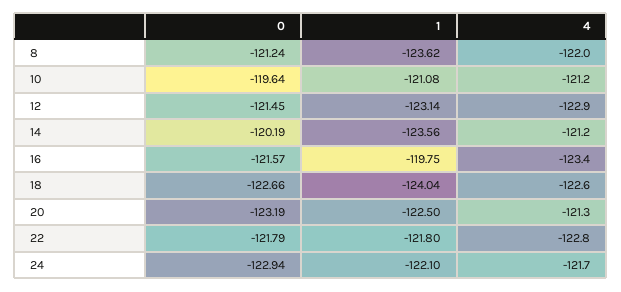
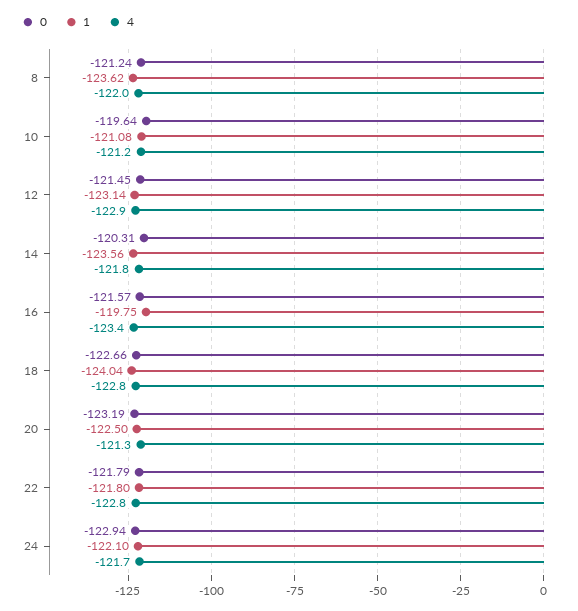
  {
    "0": {
      "8": -121.24,
      "10": -119.64,
      "12": -121.45,
-     "14": -120.19,
+     "14": -120.31,
      "16": -121.57,
      "18": -122.66,
      "20": -123.19,
      "22": -121.79,
      "24": -122.94
    },
    "1": {
      "8": -123.62,
      "10": -121.08,
      "12": -123.14,
      "14": -123.56,
      "16": -119.75,
      "18": -124.04,
      "20": -122.5,
      "22": -121.8,
      "24": -122.1
    },
    "4": {
      "8": -122,
      "10": -121.2,
      "12": -122.9,
-     "14": -121.2,
+     "14": -121.8,
      "16": -123.4,
-     "18": -122.6,
+     "18": -122.8,
      "20": -121.3,
      "22": -122.8,
      "24": -121.7
    }
  }

